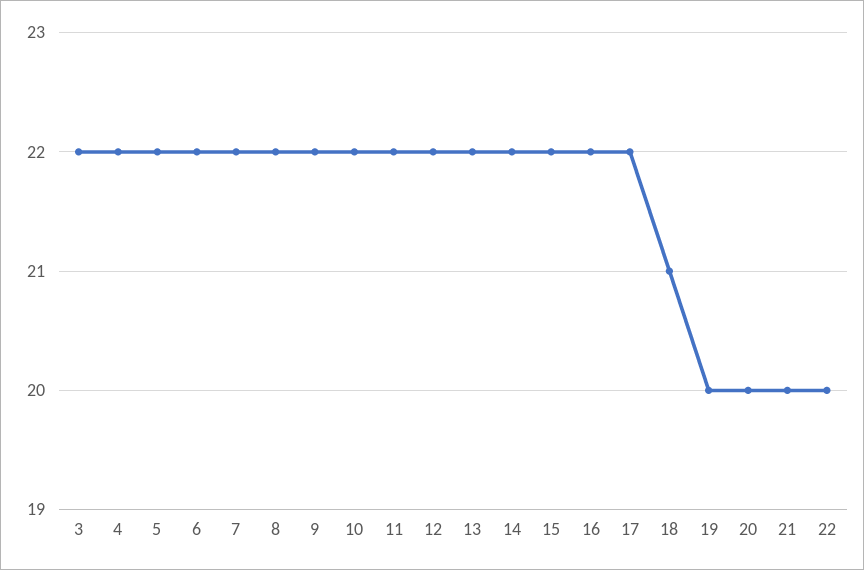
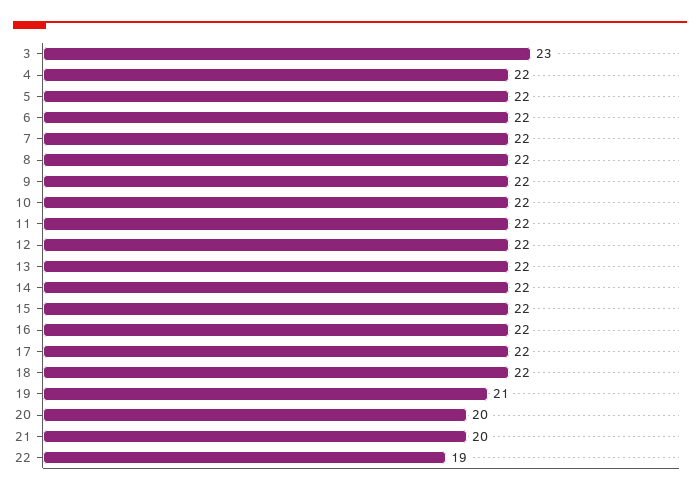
  {
-   "3": 22,
+   "3": 23,
    "4": 22,
    "5": 22,
    "6": 22,
    "7": 22,
    "8": 22,
    "9": 22,
    "10": 22,
    "11": 22,
    "12": 22,
    "13": 22,
    "14": 22,
    "15": 22,
    "16": 22,
    "17": 22,
-   "18": 21,
+   "18": 22,
-   "19": 20,
+   "19": 21,
    "20": 20,
    "21": 20,
-   "22": 20
+   "22": 19
  }

